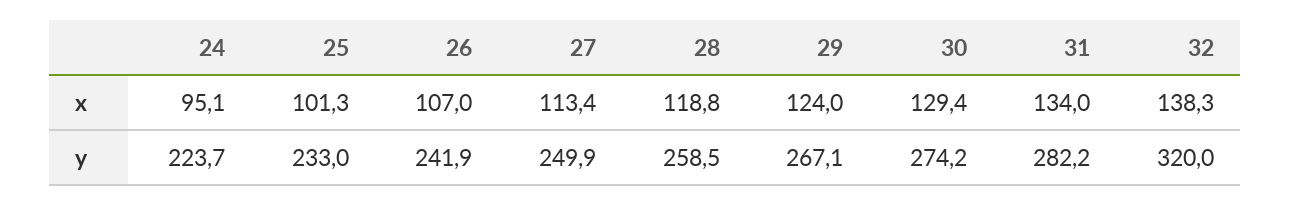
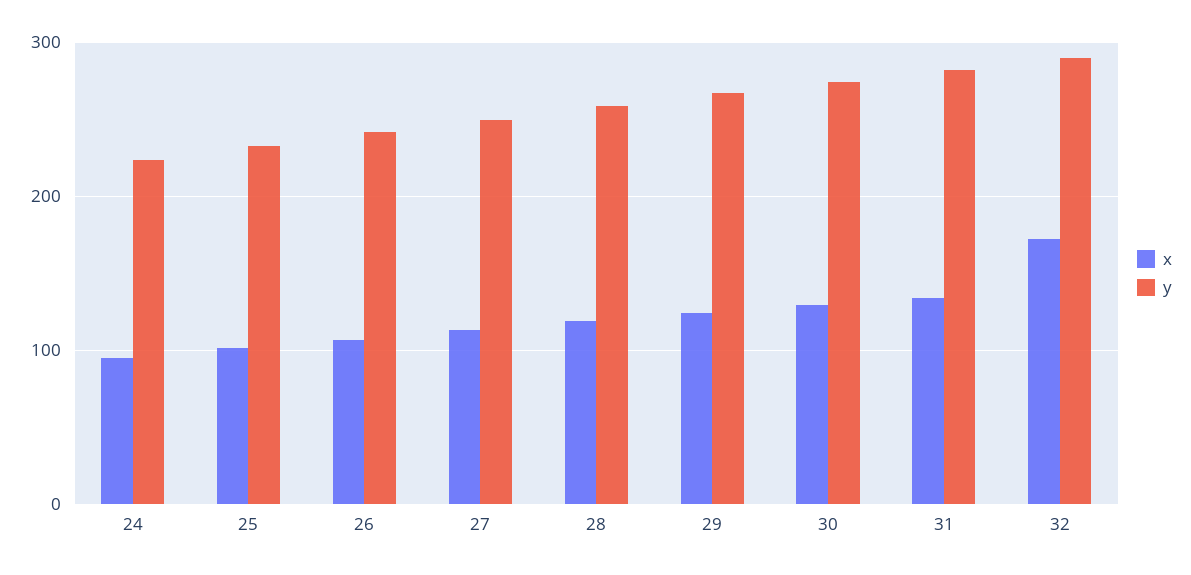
  {
    "x": {
      "24": 95.1,
      "25": 101.3,
      "26": 107,
      "27": 113.4,
      "28": 118.8,
      "29": 124,
      "30": 129.4,
      "31": 134,
-     "32": 138.3
+     "32": 170
    },
    "y": {
      "24": 223.7,
      "25": 233,
      "26": 241.9,
      "27": 249.9,
      "28": 258.5,
      "29": 267.1,
      "30": 274.2,
      "31": 282.2,
-     "32": 320
+     "32": 290
    }
  }

